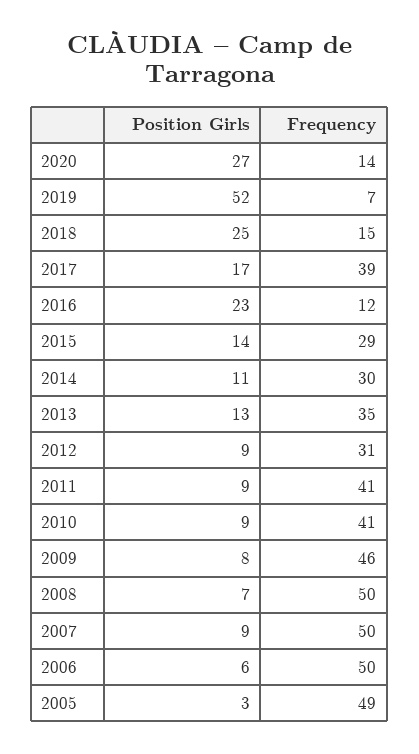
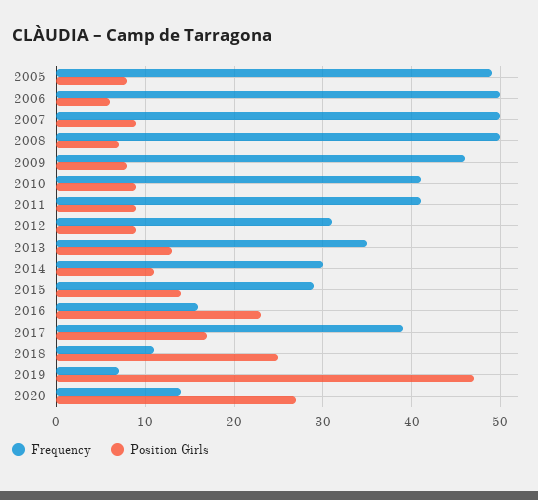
  {
    "Position Girls": {
      "2020": 27,
-     "2019": 52,
+     "2019": 47,
      "2018": 25,
      "2017": 17,
      "2016": 23,
      "2015": 14,
      "2014": 11,
      "2013": 13,
      "2012": 9,
      "2011": 9,
      "2010": 9,
      "2009": 8,
      "2008": 7,
      "2007": 9,
      "2006": 6,
-     "2005": 3
+     "2005": 8
    },
    "Frequency": {
      "2020": 14,
      "2019": 7,
-     "2018": 15,
+     "2018": 11,
      "2017": 39,
-     "2016": 12,
+     "2016": 16,
      "2015": 29,
      "2014": 30,
      "2013": 35,
      "2012": 31,
      "2011": 41,
      "2010": 41,
      "2009": 46,
      "2008": 50,
      "2007": 50,
      "2006": 50,
      "2005": 49
    }
  }

